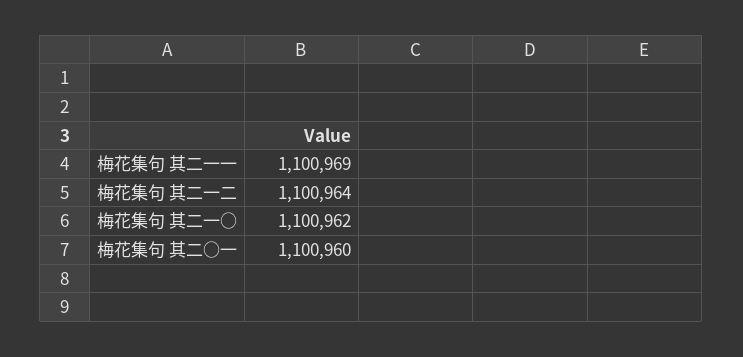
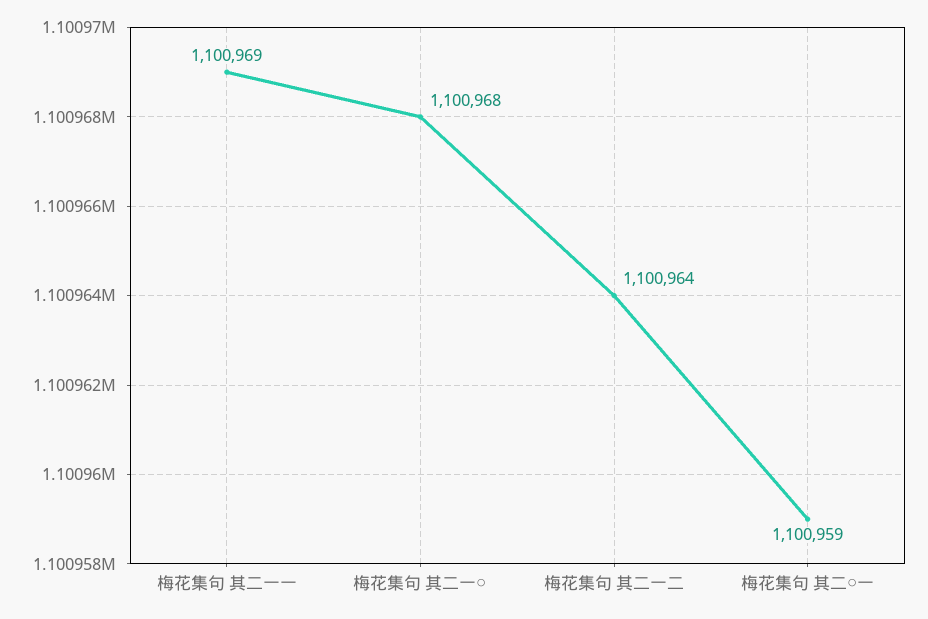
  {
    "梅花集句 其二一一": 1100969,
    "梅花集句 其二一二": 1100964,
-   "梅花集句 其二一○": 1100962,
+   "梅花集句 其二一○": 1100968,
-   "梅花集句 其二○一": 1100960
+   "梅花集句 其二○一": 1100959
  }

